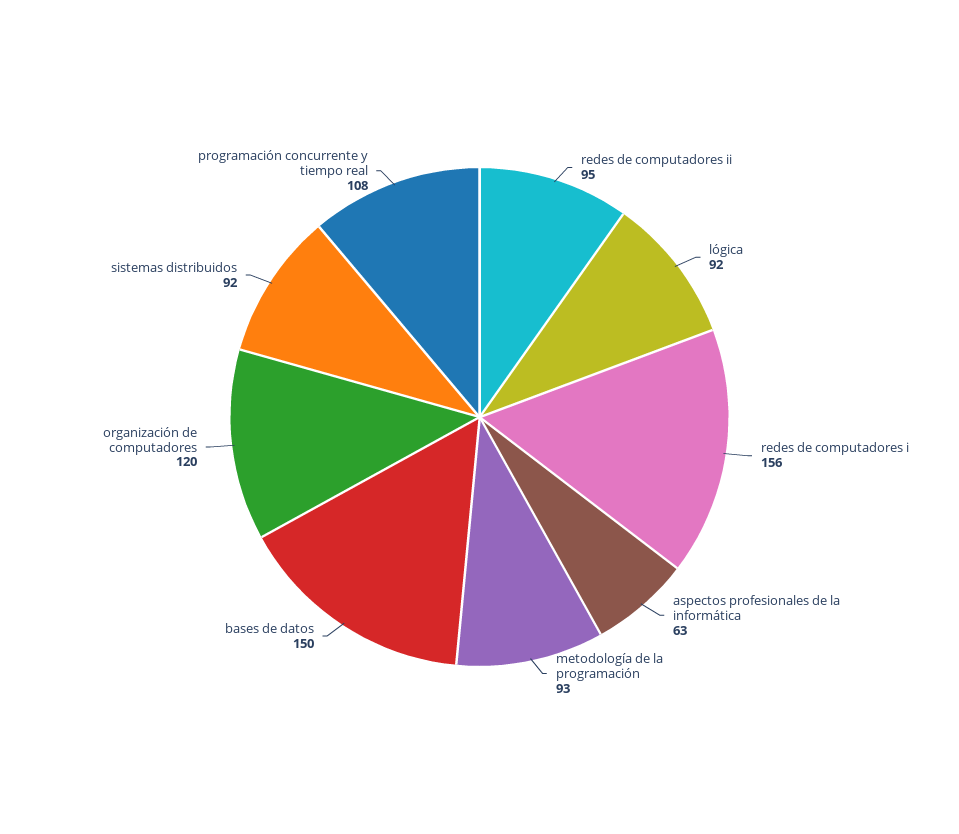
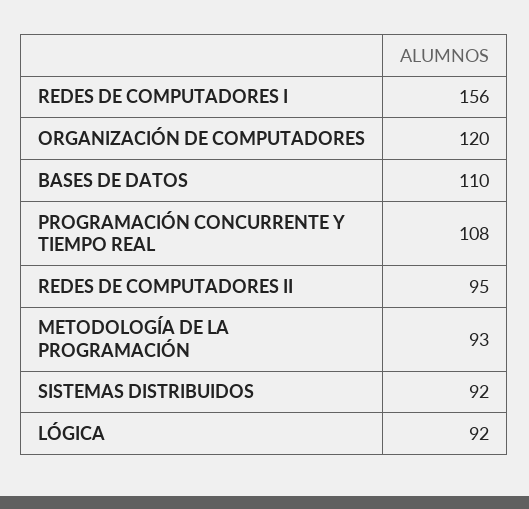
  {
    "redes de computadores ii": 95,
    "lógica": 92,
    "redes de computadores i": 156,
-   "aspectos profesionales de la informática": 63,
    "metodología de la programación": 93,
-   "bases de datos": 150,
+   "bases de datos": 110,
    "organización de computadores": 120,
    "sistemas distribuidos": 92,
    "programación concurrente y tiempo real": 108
  }

